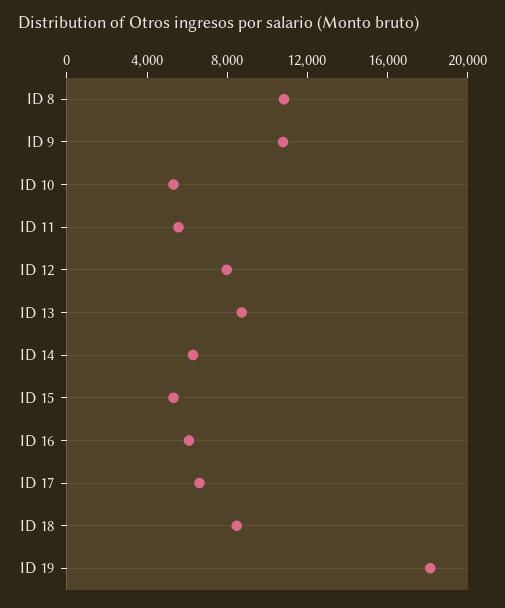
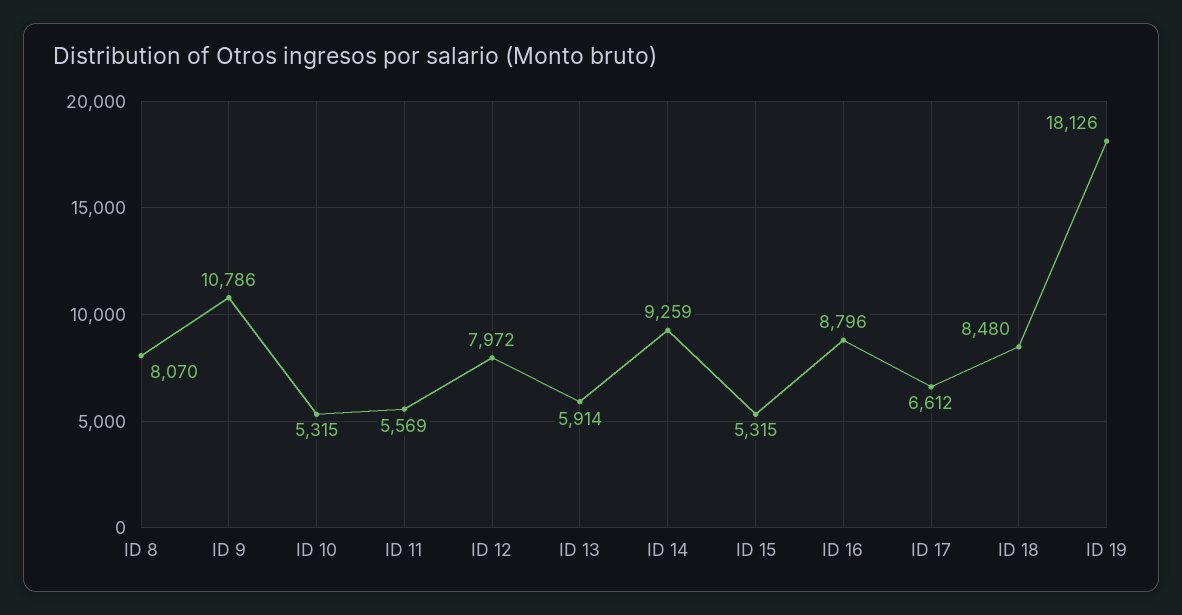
  {
-   "ID 8": 11000,
+   "ID 8": 8070,
    "ID 9": 10786,
    "ID 10": 5315,
    "ID 11": 5569,
    "ID 12": 7972,
-   "ID 13": 9000,
+   "ID 13": 5914,
-   "ID 14": 6000,
+   "ID 14": 9259,
    "ID 15": 5315,
-   "ID 16": 6000,
+   "ID 16": 8796,
    "ID 17": 6612,
    "ID 18": 8480,
    "ID 19": 18126
  }

